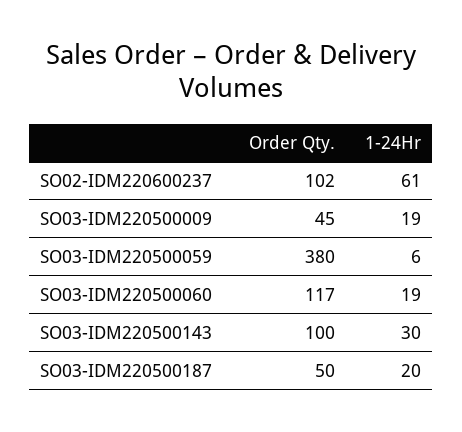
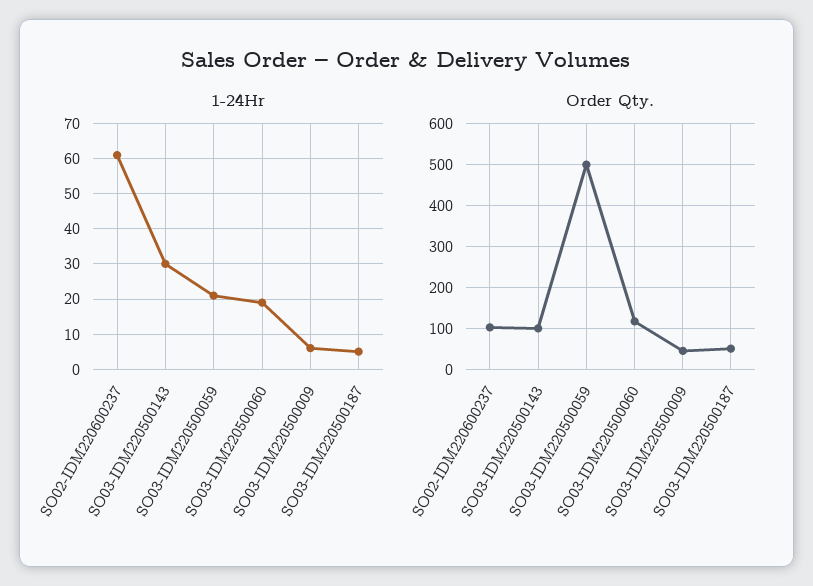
  {
    "Order Qty.": {
      "SO02-IDM220600237": 102,
      "SO03-IDM220500009": 45,
-     "SO03-IDM220500059": 380,
+     "SO03-IDM220500059": 500,
      "SO03-IDM220500060": 117,
      "SO03-IDM220500143": 100,
      "SO03-IDM220500187": 50
    },
    "1-24Hr": {
      "SO02-IDM220600237": 61,
-     "SO03-IDM220500009": 19,
+     "SO03-IDM220500009": 5,
-     "SO03-IDM220500059": 6,
+     "SO03-IDM220500059": 20,
      "SO03-IDM220500060": 19,
      "SO03-IDM220500143": 30,
-     "SO03-IDM220500187": 20
+     "SO03-IDM220500187": 5
    }
  }

